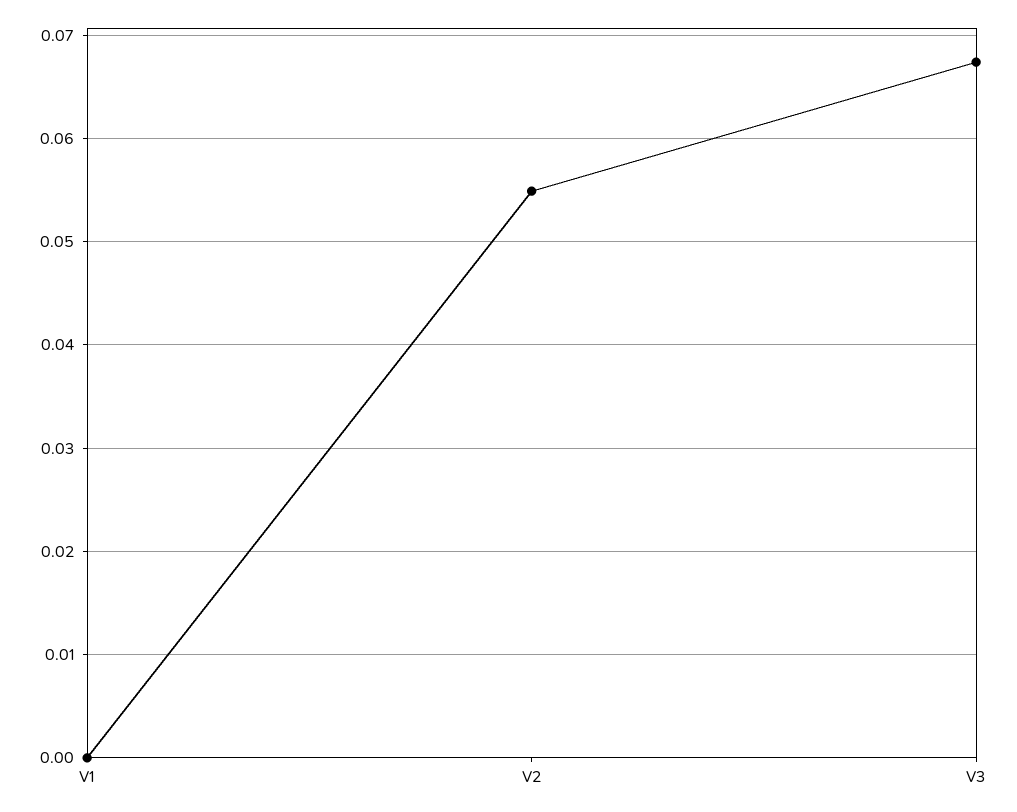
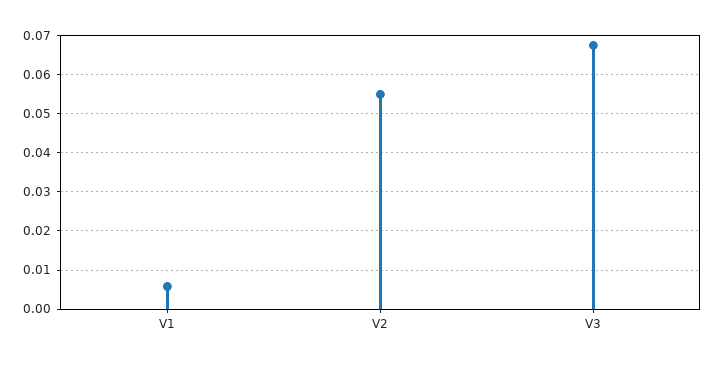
  {
-   "V1": 0,
+   "V1": 0.006,
    "V2": 0.055,
    "V3": 0.067
  }

